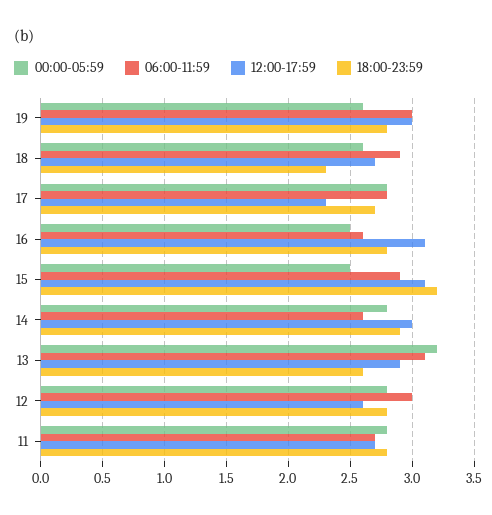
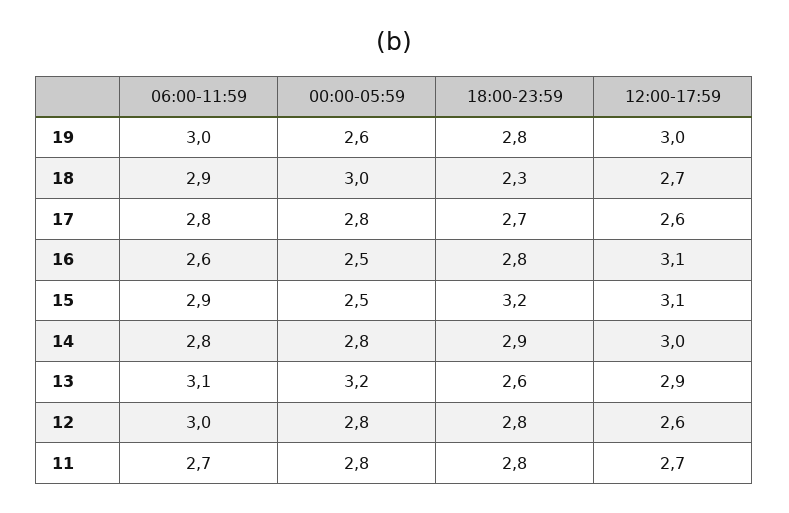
  {
    "00:00-05:59": {
      "19": 2.6,
-     "18": 2.6,
+     "18": 3,
      "17": 2.8,
      "16": 2.5,
      "15": 2.5,
      "14": 2.8,
      "13": 3.2,
      "12": 2.8,
      "11": 2.8
    },
    "06:00-11:59": {
      "19": 3,
      "18": 2.9,
      "17": 2.8,
      "16": 2.6,
      "15": 2.9,
-     "14": 2.6,
+     "14": 2.8,
      "13": 3.1,
      "12": 3,
      "11": 2.7
    },
    "12:00-17:59": {
      "19": 3,
      "18": 2.7,
-     "17": 2.3,
+     "17": 2.6,
      "16": 3.1,
      "15": 3.1,
      "14": 3,
      "13": 2.9,
      "12": 2.6,
      "11": 2.7
    },
    "18:00-23:59": {
      "19": 2.8,
      "18": 2.3,
      "17": 2.7,
      "16": 2.8,
      "15": 3.2,
      "14": 2.9,
      "13": 2.6,
      "12": 2.8,
      "11": 2.8
    }
  }

